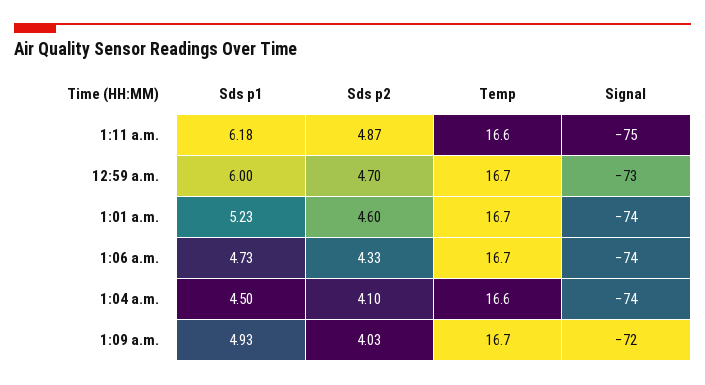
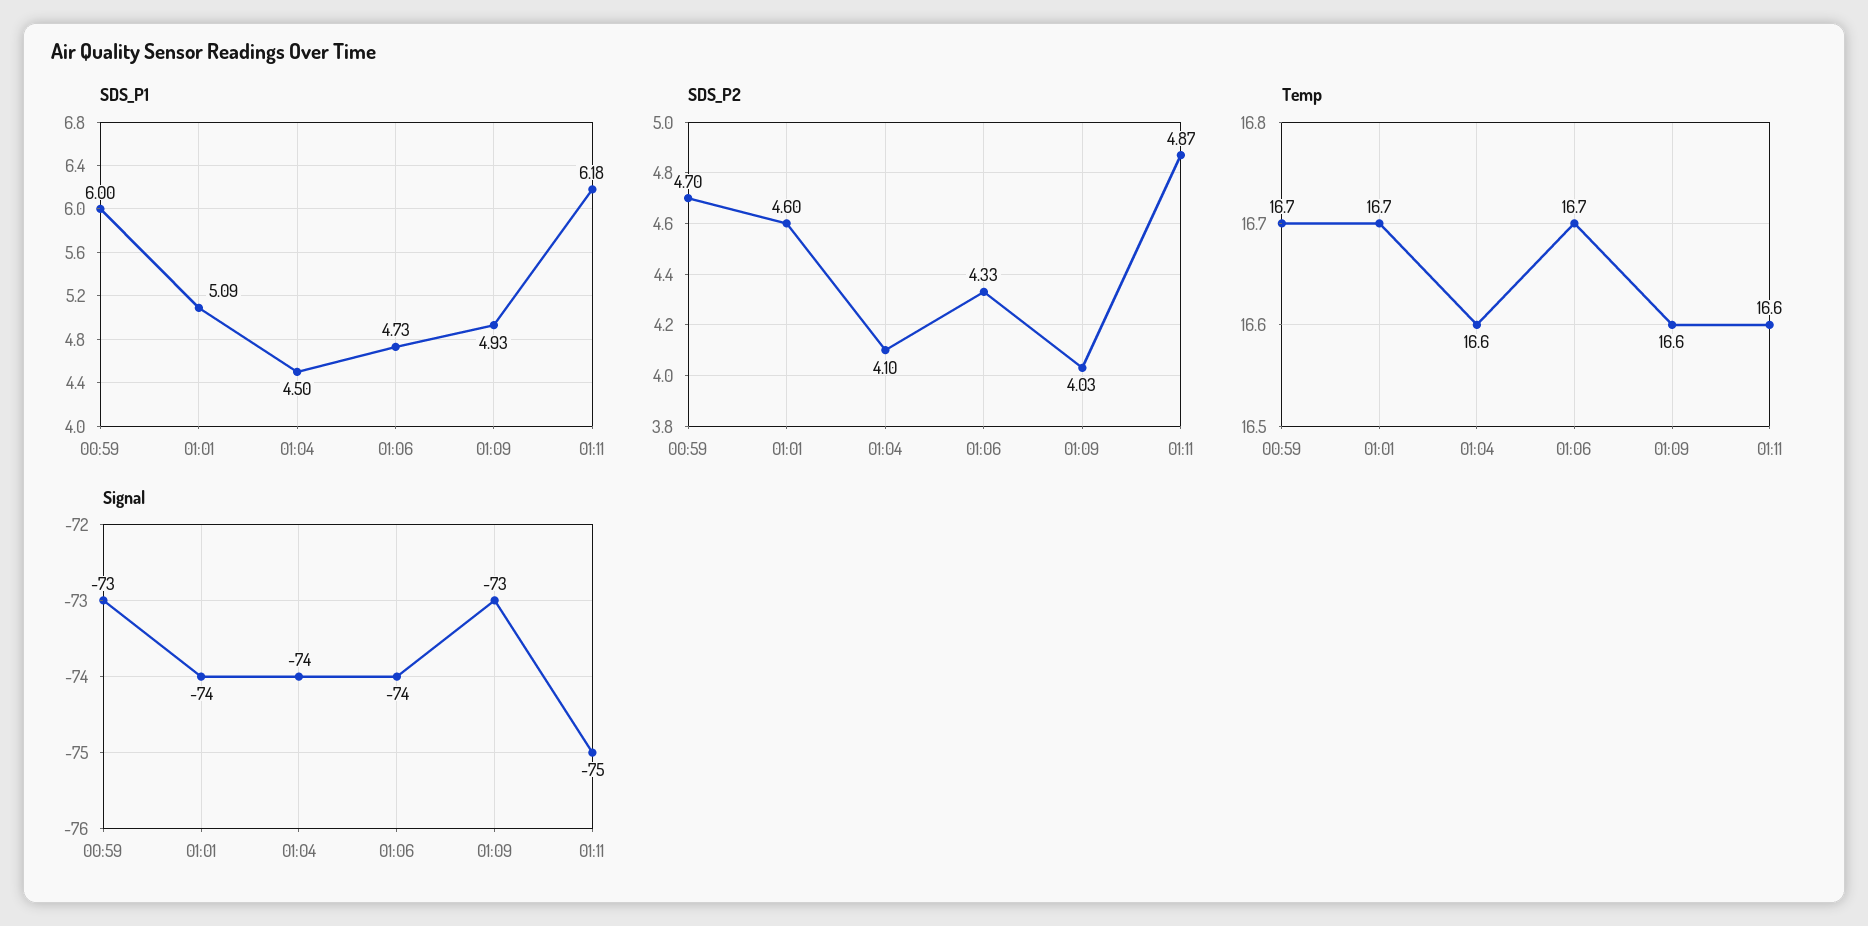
  {
    "Sds p1": {
      "1:11 a.m.": 6.18,
      "12:59 a.m.": 6,
-     "1:01 a.m.": 5.23,
+     "1:01 a.m.": 5.09,
      "1:06 a.m.": 4.73,
      "1:04 a.m.": 4.5,
      "1:09 a.m.": 4.93
    },
    "Sds p2": {
      "1:11 a.m.": 4.87,
      "12:59 a.m.": 4.7,
      "1:01 a.m.": 4.6,
      "1:06 a.m.": 4.33,
      "1:04 a.m.": 4.1,
      "1:09 a.m.": 4.03
    },
    "Temp": {
      "1:11 a.m.": 16.6,
      "12:59 a.m.": 16.7,
      "1:01 a.m.": 16.7,
      "1:06 a.m.": 16.7,
      "1:04 a.m.": 16.6,
-     "1:09 a.m.": 16.7
+     "1:09 a.m.": 16.6
    },
    "Signal": {
      "1:11 a.m.": -75,
      "12:59 a.m.": -73,
      "1:01 a.m.": -74,
      "1:06 a.m.": -74,
      "1:04 a.m.": -74,
-     "1:09 a.m.": -72
+     "1:09 a.m.": -73
    }
  }

